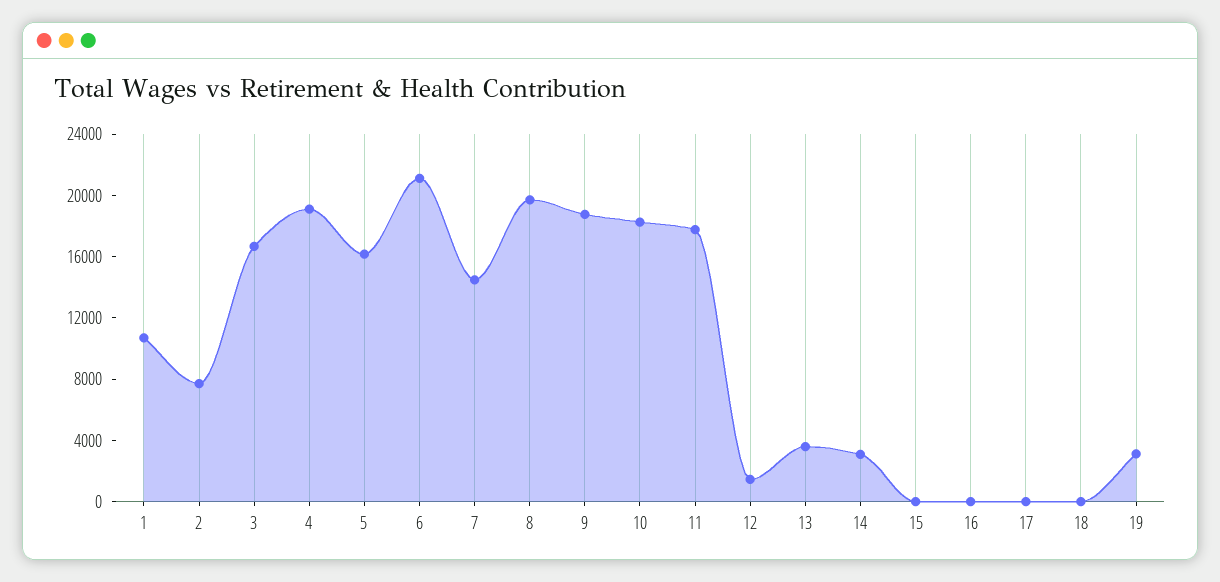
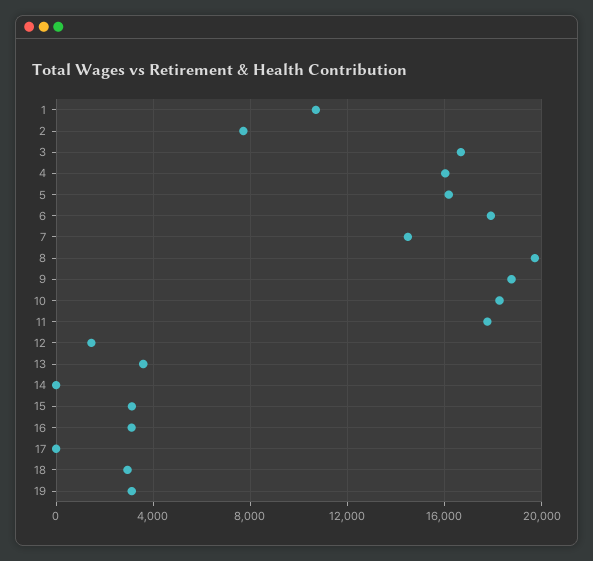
  {
    "1": 10500,
    "2": 7500,
    "3": 16500,
-   "4": 19000,
+   "4": 16000,
    "5": 16000,
-   "6": 21000,
+   "6": 18000,
    "7": 14500,
    "8": 19500,
    "9": 19000,
    "10": 18500,
    "11": 18000,
    "12": 1500,
    "13": 3500,
-   "14": 3000,
+   "14": 0,
-   "15": 0,
+   "15": 3000,
-   "16": 0,
+   "16": 3000,
    "17": 0,
-   "18": 0,
+   "18": 3000,
    "19": 3000
  }

